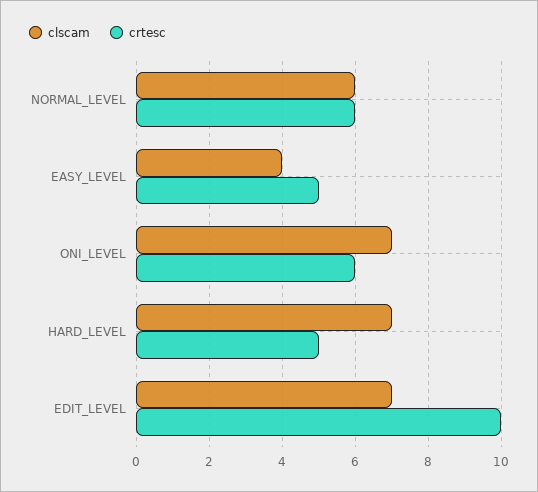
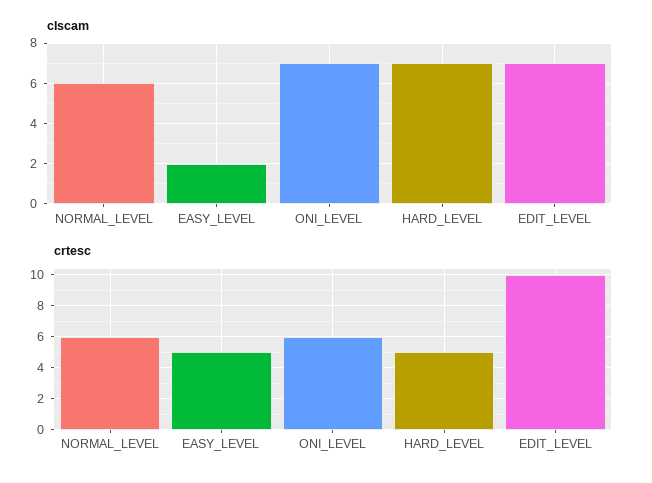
  {
    "clscam": {
      "NORMAL_LEVEL": 6,
-     "EASY_LEVEL": 4,
+     "EASY_LEVEL": 2,
      "ONI_LEVEL": 7,
      "HARD_LEVEL": 7,
      "EDIT_LEVEL": 7
    },
    "crtesc": {
      "NORMAL_LEVEL": 6,
      "EASY_LEVEL": 5,
      "ONI_LEVEL": 6,
      "HARD_LEVEL": 5,
      "EDIT_LEVEL": 10
    }
  }

